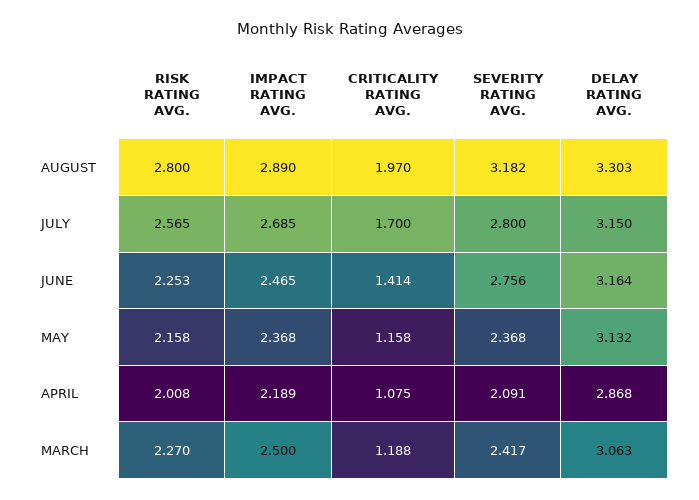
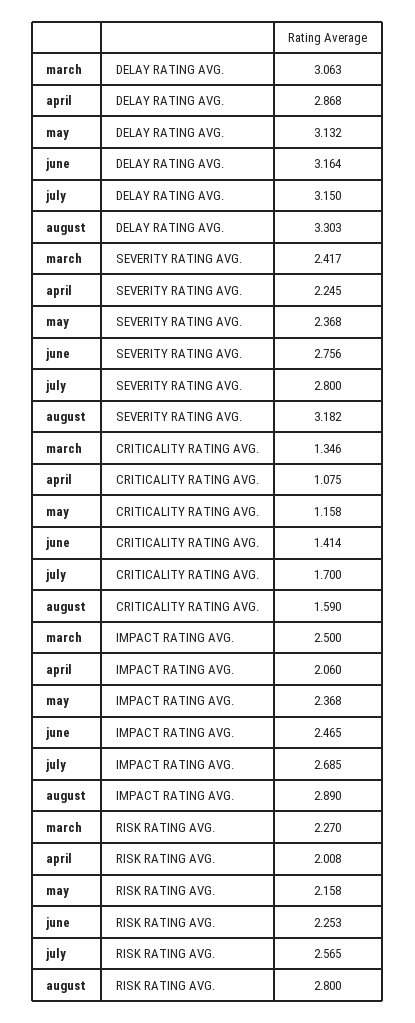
  {
    "RISK RATING AVG.": {
      "AUGUST": 2.8,
      "JULY": 2.565,
      "JUNE": 2.253,
      "MAY": 2.158,
      "APRIL": 2.008,
      "MARCH": 2.27
    },
    "IMPACT RATING AVG.": {
      "AUGUST": 2.89,
      "JULY": 2.685,
      "JUNE": 2.465,
      "MAY": 2.368,
-     "APRIL": 2.189,
+     "APRIL": 2.06,
      "MARCH": 2.5
    },
    "CRITICALITY RATING AVG.": {
-     "AUGUST": 1.97,
+     "AUGUST": 1.59,
      "JULY": 1.7,
      "JUNE": 1.414,
      "MAY": 1.158,
      "APRIL": 1.075,
-     "MARCH": 1.188
+     "MARCH": 1.346
    },
    "SEVERITY RATING AVG.": {
      "AUGUST": 3.182,
      "JULY": 2.8,
      "JUNE": 2.756,
      "MAY": 2.368,
-     "APRIL": 2.091,
+     "APRIL": 2.245,
      "MARCH": 2.417
    },
    "DELAY RATING AVG.": {
      "AUGUST": 3.303,
      "JULY": 3.15,
      "JUNE": 3.164,
      "MAY": 3.132,
      "APRIL": 2.868,
      "MARCH": 3.063
    }
  }

